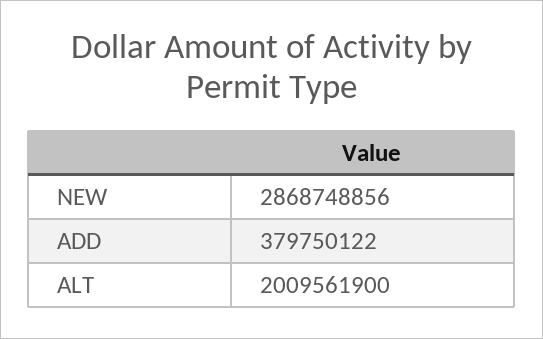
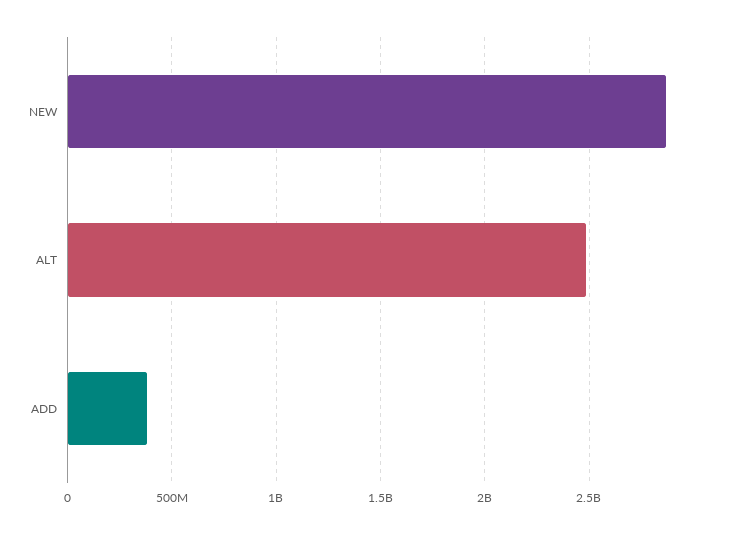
  {
    "NEW": 2868748856,
    "ADD": 379750122,
-   "ALT": 2009561900
+   "ALT": 2500000000
  }

